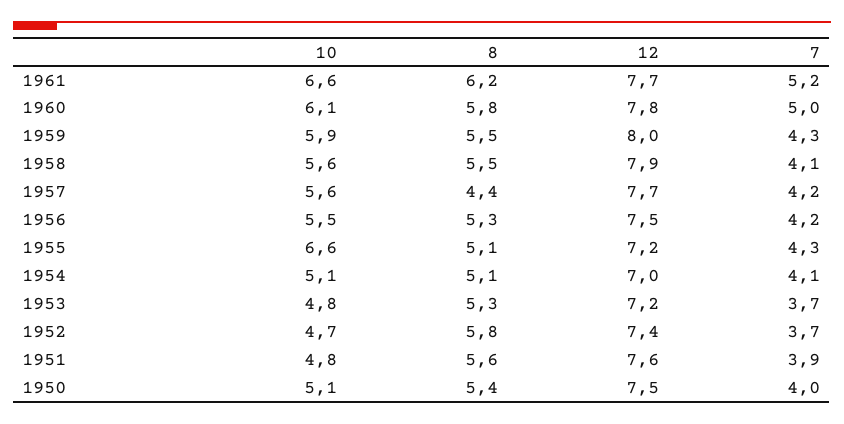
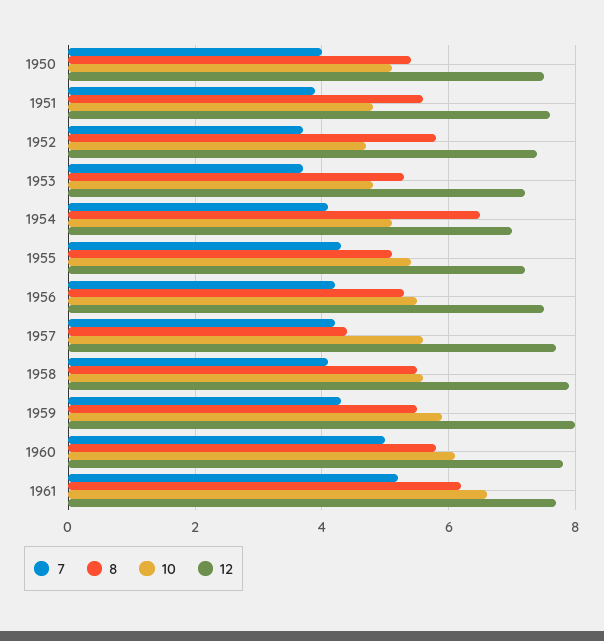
  {
    "10": {
      "1961": 6.6,
      "1960": 6.1,
      "1959": 5.9,
      "1958": 5.6,
      "1957": 5.6,
      "1956": 5.5,
-     "1955": 6.6,
+     "1955": 5.5,
      "1954": 5.1,
      "1953": 4.8,
      "1952": 4.7,
      "1951": 4.8,
      "1950": 5.1
    },
    "8": {
      "1961": 6.2,
      "1960": 5.8,
      "1959": 5.5,
      "1958": 5.5,
      "1957": 4.4,
      "1956": 5.3,
      "1955": 5.1,
-     "1954": 5.1,
+     "1954": 6.5,
      "1953": 5.3,
      "1952": 5.8,
      "1951": 5.6,
      "1950": 5.4
    },
    "12": {
      "1961": 7.7,
      "1960": 7.8,
      "1959": 8,
      "1958": 7.9,
      "1957": 7.7,
      "1956": 7.5,
      "1955": 7.2,
      "1954": 7,
      "1953": 7.2,
      "1952": 7.4,
      "1951": 7.6,
      "1950": 7.5
    },
    "7": {
      "1961": 5.2,
      "1960": 5,
      "1959": 4.3,
      "1958": 4.1,
      "1957": 4.2,
      "1956": 4.2,
      "1955": 4.3,
      "1954": 4.1,
      "1953": 3.7,
      "1952": 3.7,
      "1951": 3.9,
      "1950": 4
    }
  }

